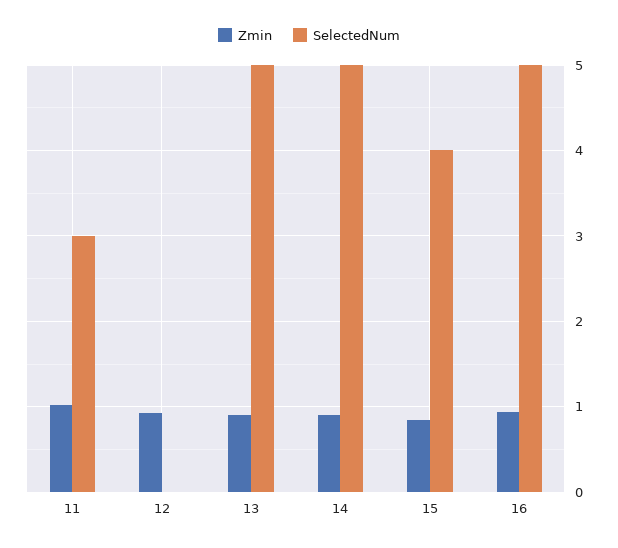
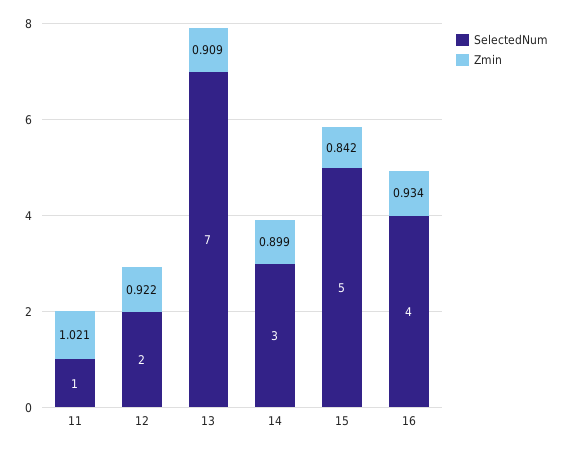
  {
    "Zmin": {
      "11": 1.021,
      "12": 0.922,
      "13": 0.909,
      "14": 0.899,
      "15": 0.842,
      "16": 0.934
    },
    "SelectedNum": {
-     "11": 3,
+     "11": 1,
-     "12": 0,
+     "12": 2,
-     "13": 5,
+     "13": 7,
-     "14": 5,
+     "14": 3,
-     "15": 4,
+     "15": 5,
-     "16": 5
+     "16": 4
    }
  }

